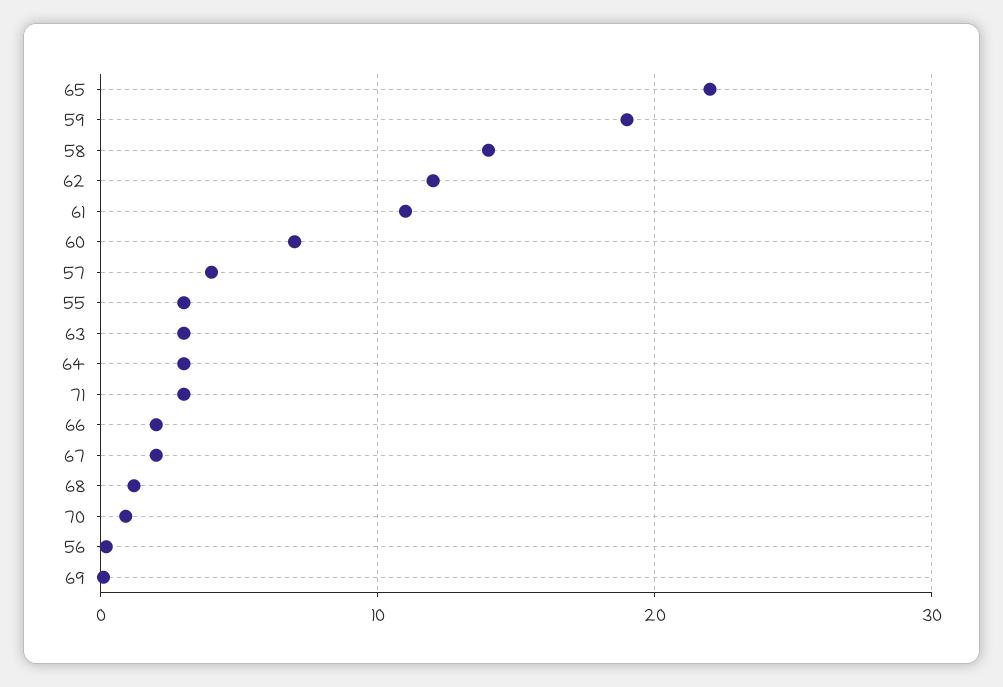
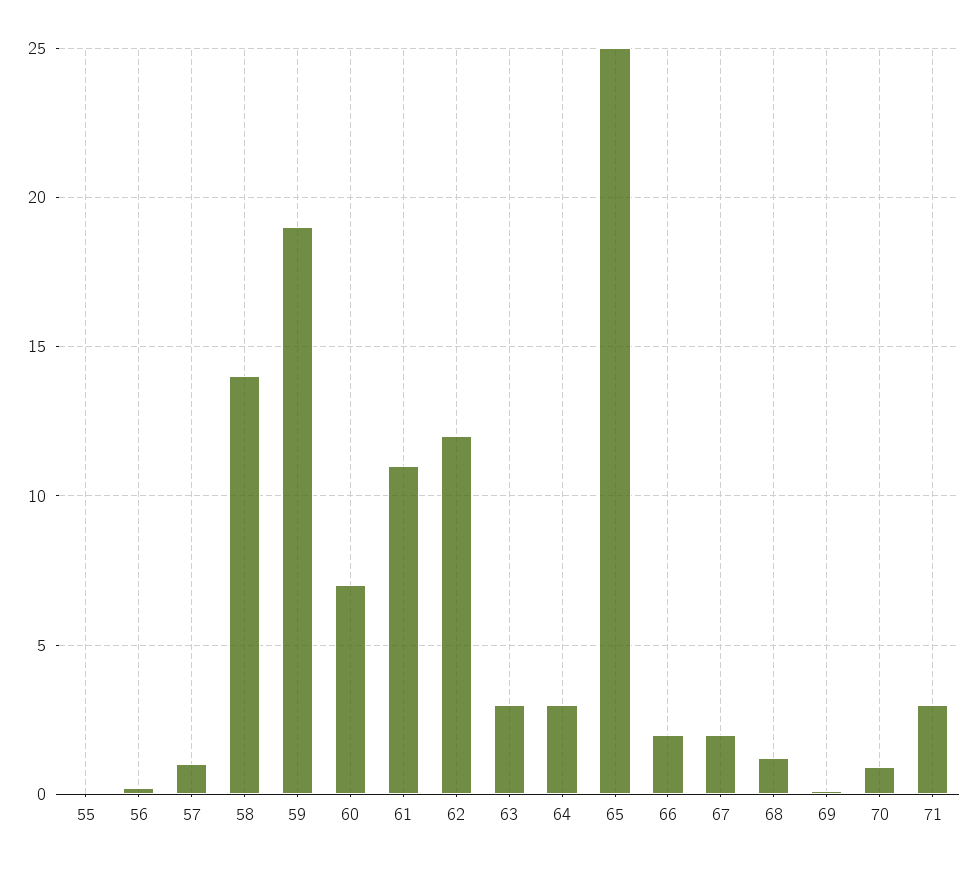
  {
-   "65": 22,
+   "65": 25,
    "59": 19,
    "58": 14,
    "62": 12,
    "61": 11,
    "60": 7,
-   "57": 4,
+   "57": 1,
-   "55": 3,
+   "55": 0,
    "63": 3,
    "64": 3,
    "71": 3,
    "66": 2,
    "67": 2,
    "68": 1,
    "70": 1,
    "56": 0,
    "69": 0
  }

